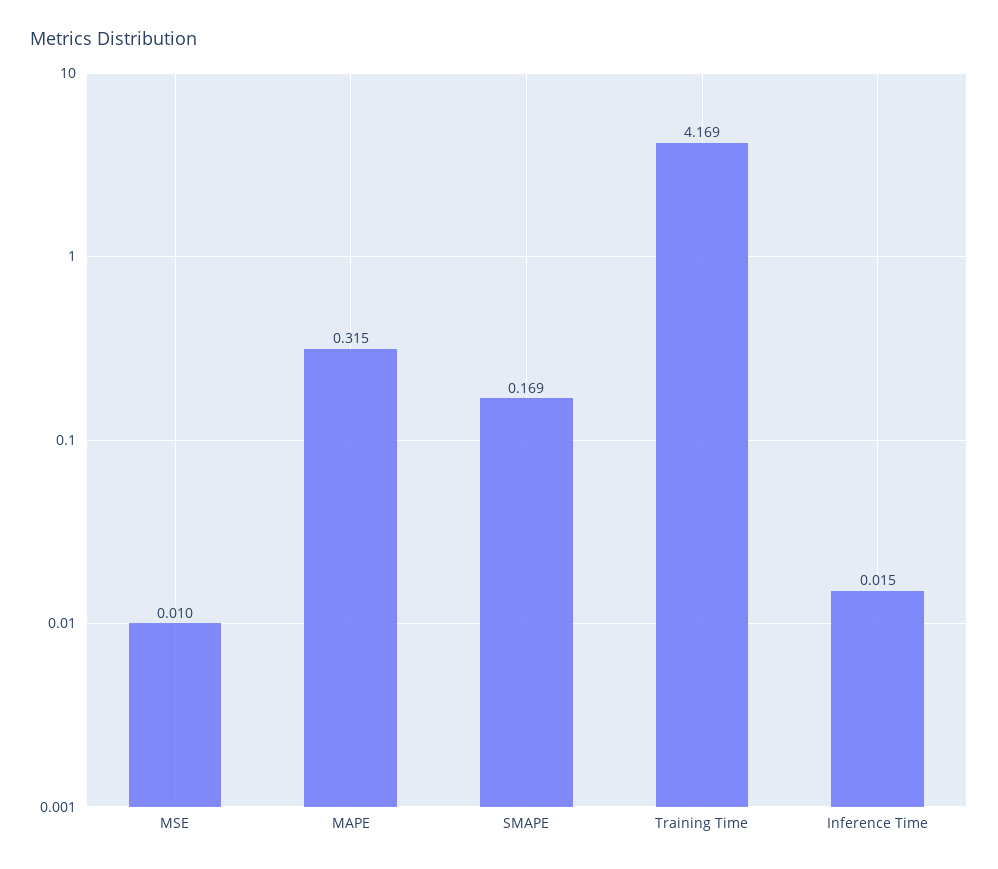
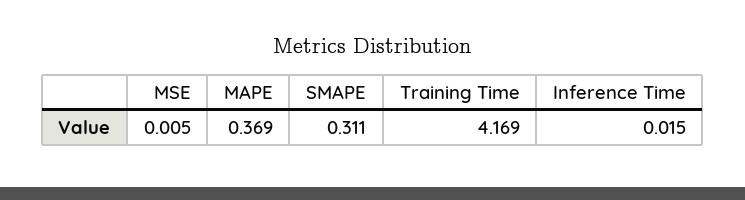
  {
-   "MSE": 0.01,
+   "MSE": 0.005,
-   "MAPE": 0.315,
+   "MAPE": 0.369,
-   "SMAPE": 0.169,
+   "SMAPE": 0.311,
    "Training Time": 4.169,
    "Inference Time": 0.015
  }

